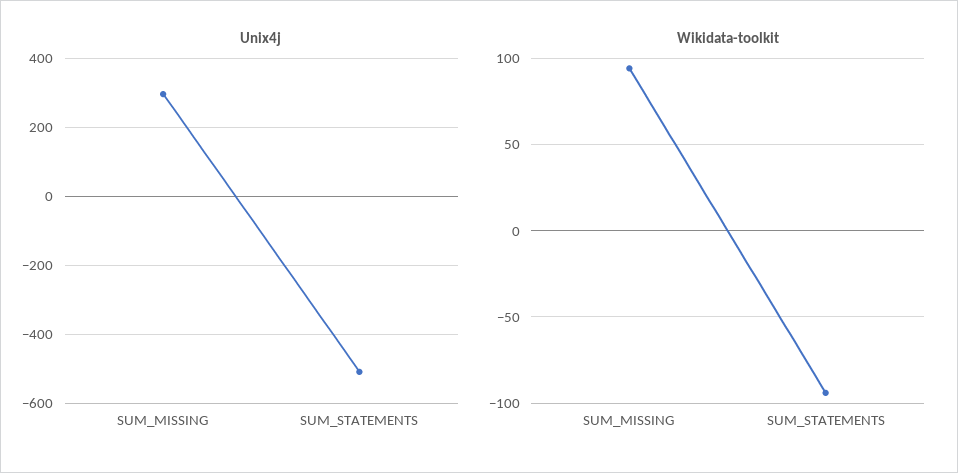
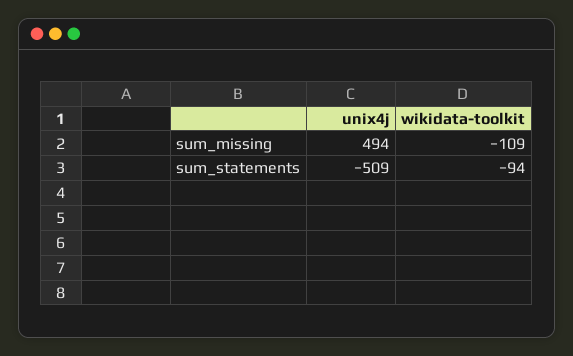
  {
    "Unix4j": {
-     "SUM_MISSING": 300,
+     "SUM_MISSING": 494,
      "SUM_STATEMENTS": -509
    },
    "Wikidata-toolkit": {
-     "SUM_MISSING": 95,
+     "SUM_MISSING": -109,
      "SUM_STATEMENTS": -94
    }
  }

